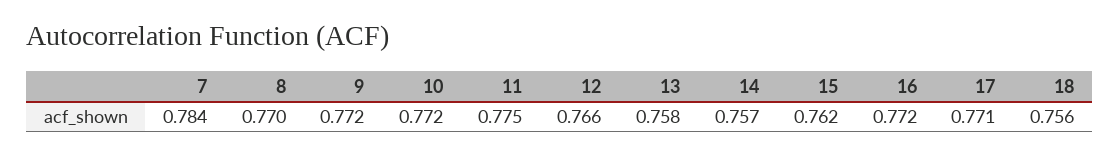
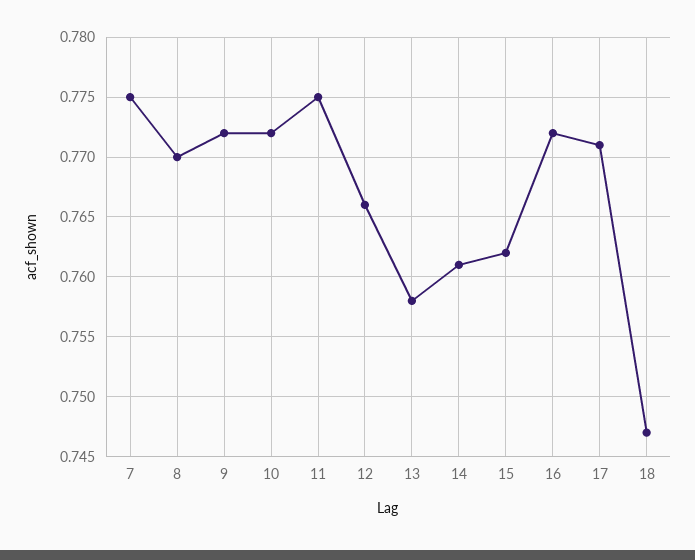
  {
-   "7": 0.784,
+   "7": 0.775,
    "8": 0.77,
    "9": 0.772,
    "10": 0.772,
    "11": 0.775,
    "12": 0.766,
    "13": 0.758,
-   "14": 0.757,
+   "14": 0.761,
    "15": 0.762,
    "16": 0.772,
    "17": 0.771,
-   "18": 0.756
+   "18": 0.747
  }

